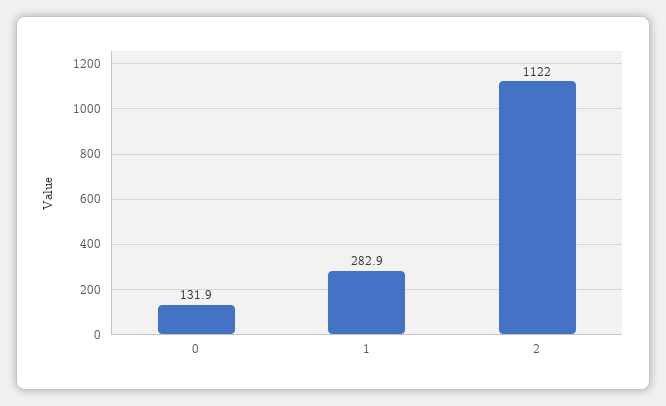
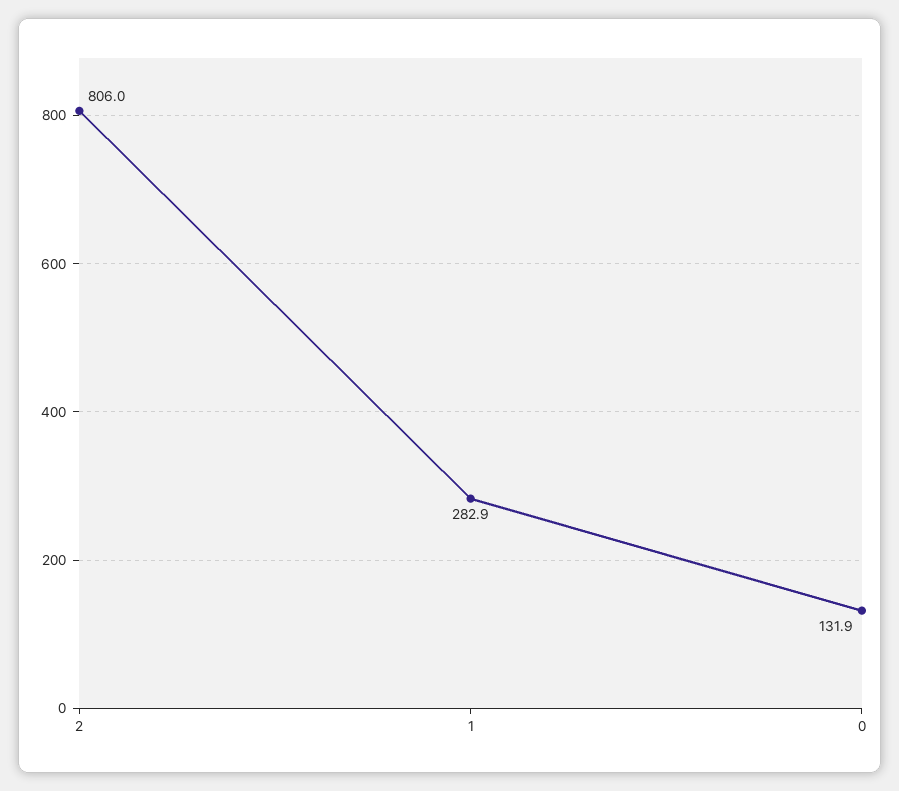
  {
    "0": 131.9,
    "1": 282.9,
-   "2": 1122
+   "2": 806
  }

